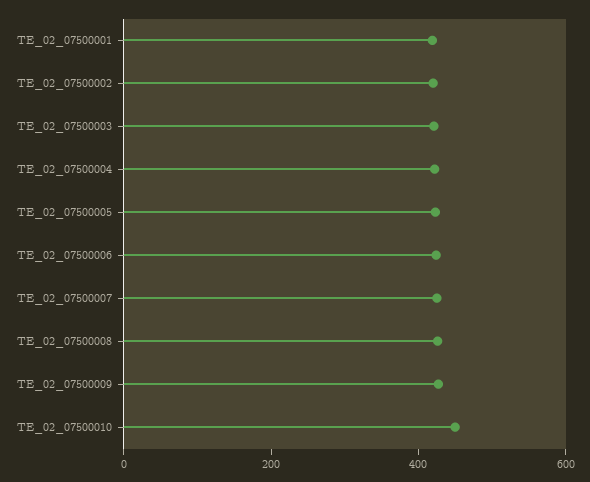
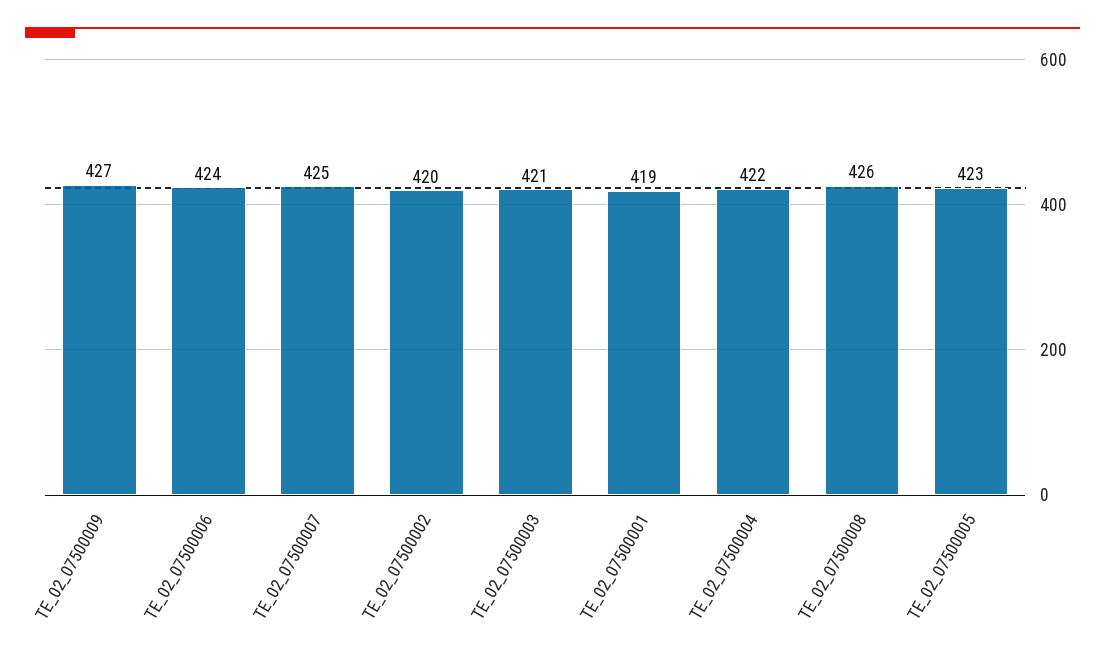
  {
    "TE_02_07500001": 419,
    "TE_02_07500002": 420,
    "TE_02_07500003": 421,
    "TE_02_07500004": 422,
    "TE_02_07500005": 423,
    "TE_02_07500006": 424,
    "TE_02_07500007": 425,
    "TE_02_07500008": 426,
-   "TE_02_07500009": 427,
+   "TE_02_07500009": 427
-   "TE_02_07500010": 450
  }

